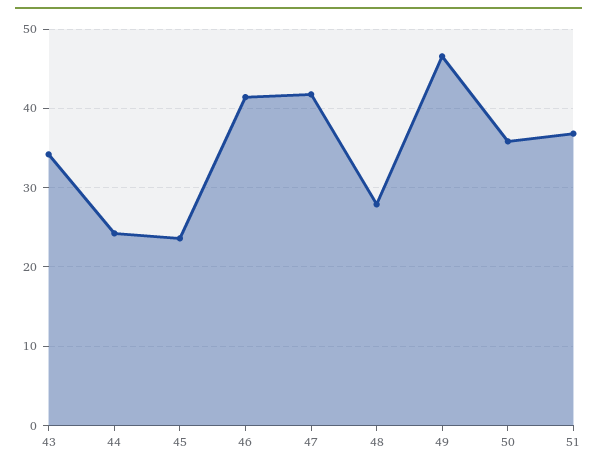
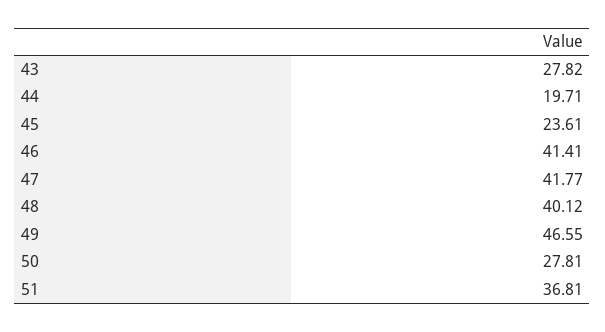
  {
-   "43": 34,
+   "43": 27.82,
-   "44": 24,
+   "44": 19.71,
    "45": 23.61,
    "46": 41.41,
    "47": 41.77,
-   "48": 28,
+   "48": 40.12,
    "49": 46.55,
-   "50": 36,
+   "50": 27.81,
    "51": 36.81
  }

